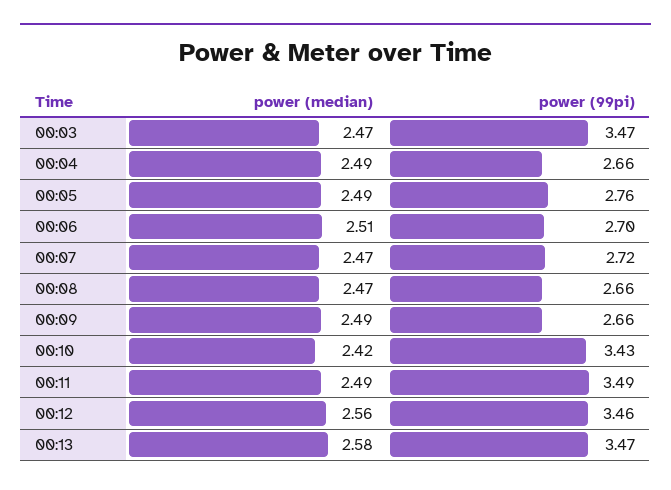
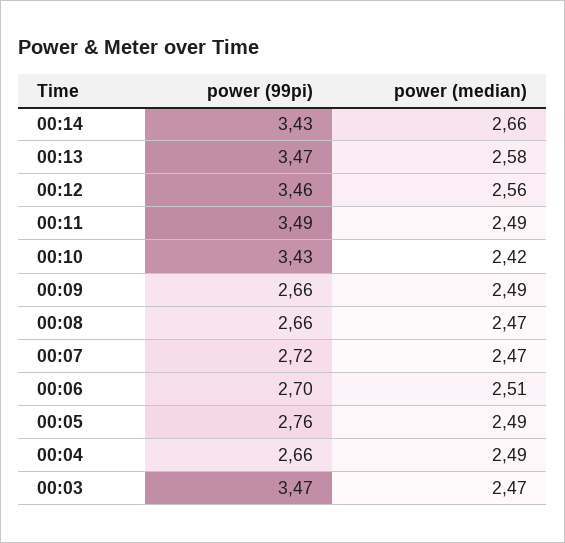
  {
    "power (median)": {
      "00:03": 2.47,
      "00:04": 2.49,
      "00:05": 2.49,
      "00:06": 2.51,
      "00:07": 2.47,
      "00:08": 2.47,
      "00:09": 2.49,
      "00:10": 2.42,
      "00:11": 2.49,
      "00:12": 2.56,
-     "00:13": 2.58
+     "00:13": 2.58,
+     "00:14": 2.66
    },
    "power (99pi)": {
      "00:03": 3.47,
      "00:04": 2.66,
      "00:05": 2.76,
      "00:06": 2.7,
      "00:07": 2.72,
      "00:08": 2.66,
      "00:09": 2.66,
      "00:10": 3.43,
      "00:11": 3.49,
      "00:12": 3.46,
-     "00:13": 3.47
+     "00:13": 3.47,
+     "00:14": 3.43
    }
  }

